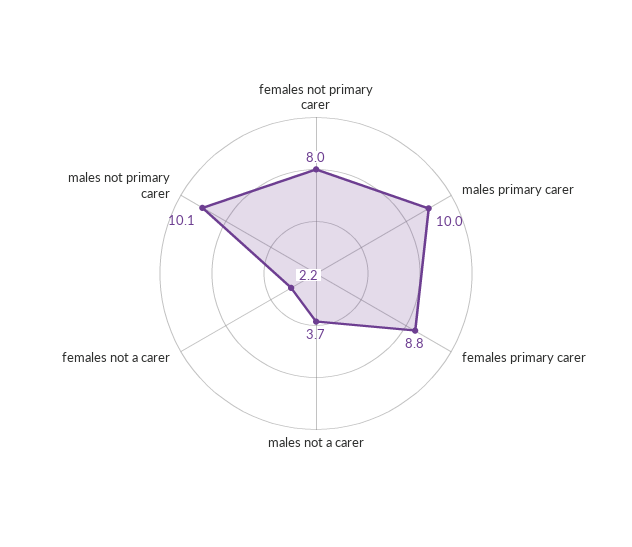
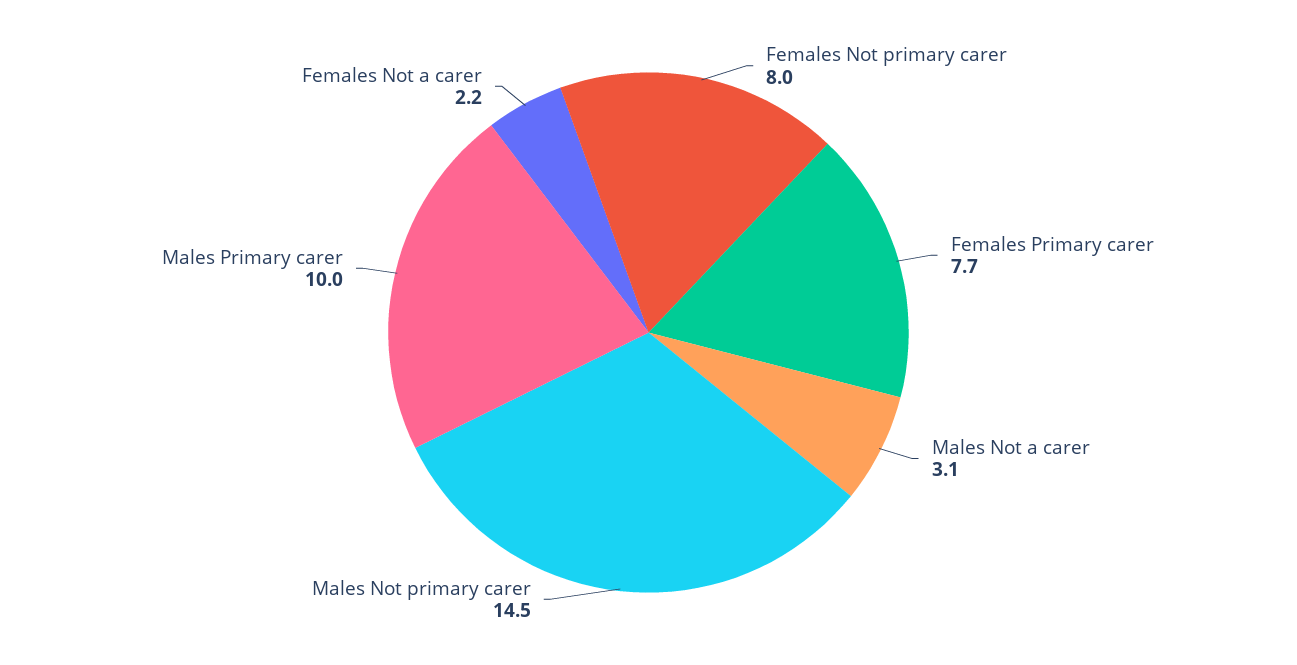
  {
    "females not primary carer": 8,
    "males primary carer": 10,
-   "females primary carer": 8.8,
+   "females primary carer": 7.7,
-   "males not a carer": 3.7,
+   "males not a carer": 3.1,
    "females not a carer": 2.2,
-   "males not primary carer": 10.1
+   "males not primary carer": 14.5
  }

